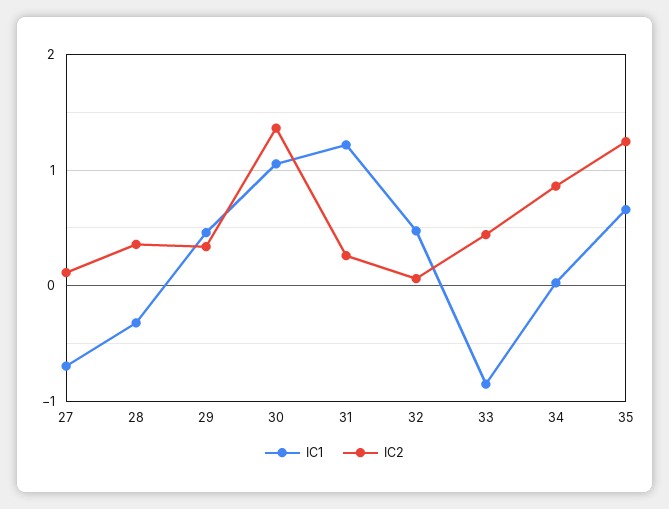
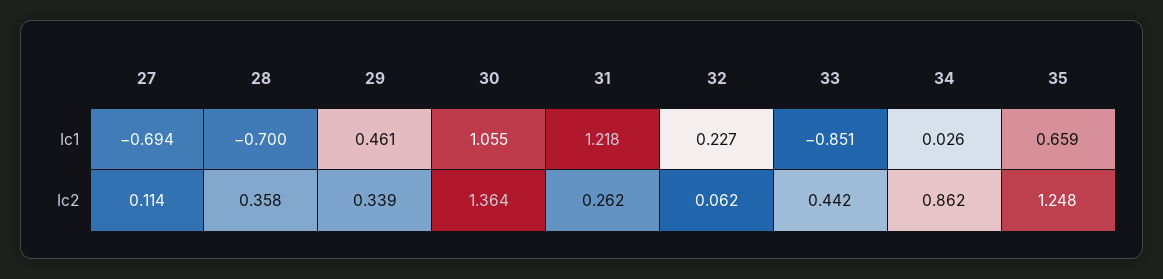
  {
    "IC1": {
      "27": -0.694,
-     "28": -0.3,
+     "28": -0.7,
      "29": 0.461,
      "30": 1.055,
      "31": 1.218,
-     "32": 0.5,
+     "32": 0.227,
      "33": -0.851,
      "34": 0.026,
      "35": 0.659
    },
    "IC2": {
      "27": 0.114,
      "28": 0.358,
      "29": 0.339,
      "30": 1.364,
      "31": 0.262,
      "32": 0.062,
      "33": 0.442,
      "34": 0.862,
      "35": 1.248
    }
  }

